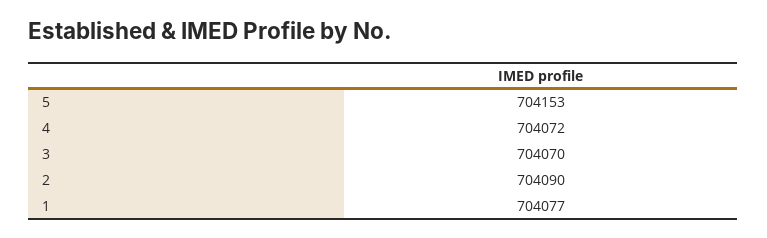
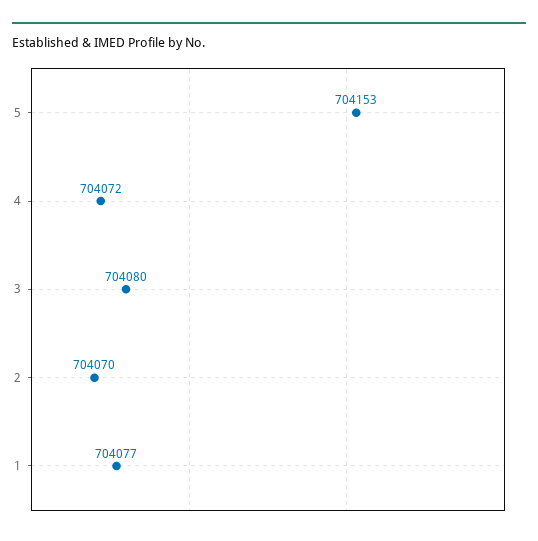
  {
    "5": 704153,
    "4": 704072,
-   "3": 704070,
+   "3": 704080,
-   "2": 704090,
+   "2": 704070,
    "1": 704077
  }

